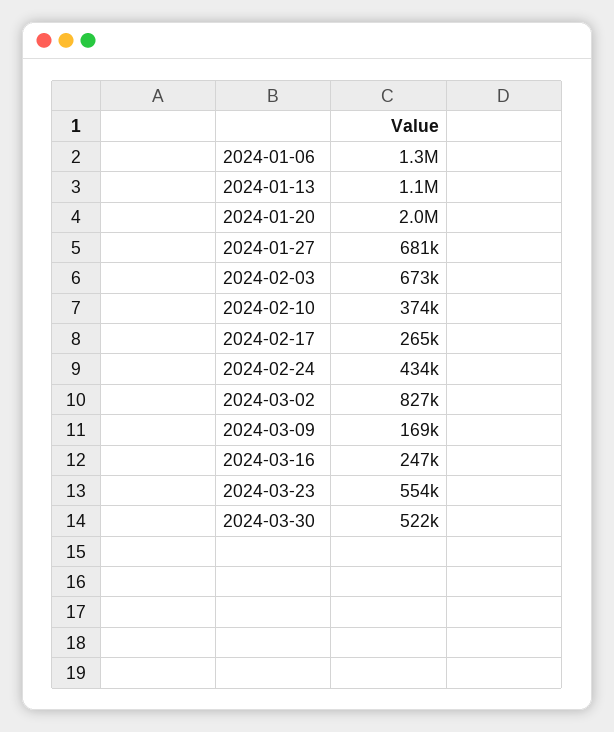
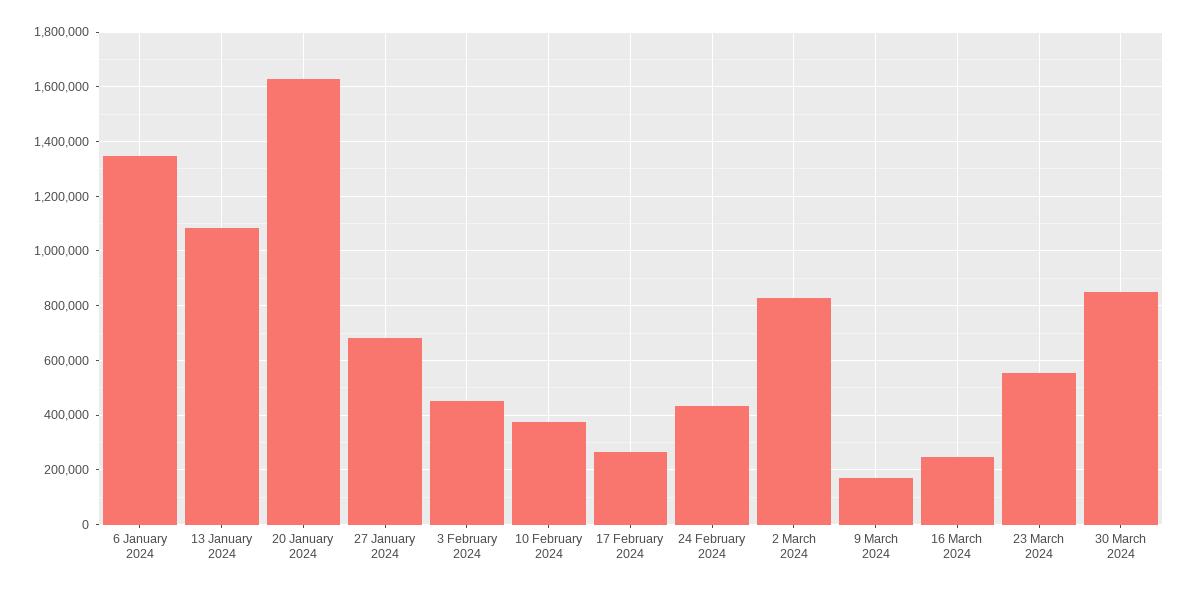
  {
    "2024-01-06": 1300000,
    "2024-01-13": 1100000,
-   "2024-01-20": 2000000,
+   "2024-01-20": 1625000,
    "2024-01-27": 681000,
-   "2024-02-03": 673000,
+   "2024-02-03": 450000,
    "2024-02-10": 374000,
    "2024-02-17": 265000,
    "2024-02-24": 434000,
    "2024-03-02": 827000,
    "2024-03-09": 169000,
    "2024-03-16": 247000,
    "2024-03-23": 554000,
-   "2024-03-30": 522000
+   "2024-03-30": 850000
  }

